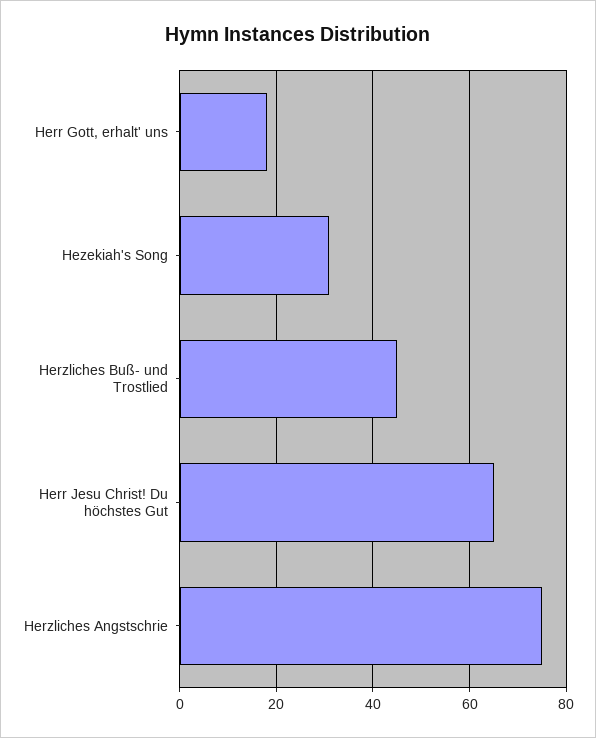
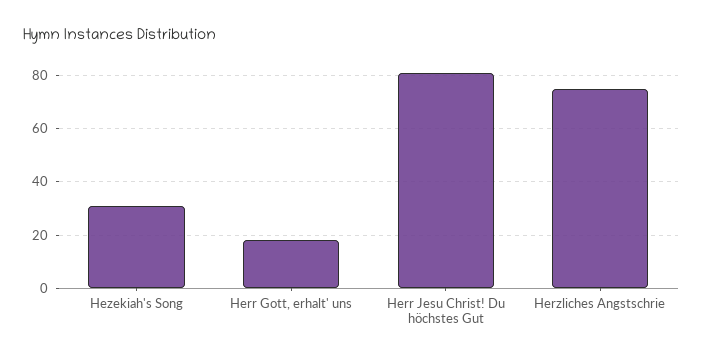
  {
    "Herr Gott, erhalt' uns": 20,
    "Hezekiah's Song": 30,
-   "Herzliches Buß- und Trostlied": 45,
-   "Herr Jesu Christ! Du höchstes Gut": 65,
+   "Herr Jesu Christ! Du höchstes Gut": 80,
    "Herzliches Angstschrie": 75
  }

